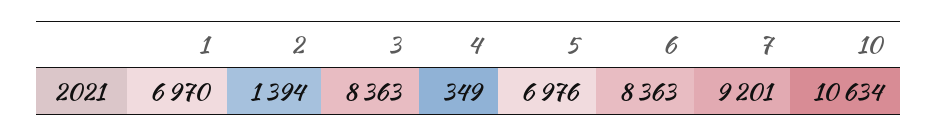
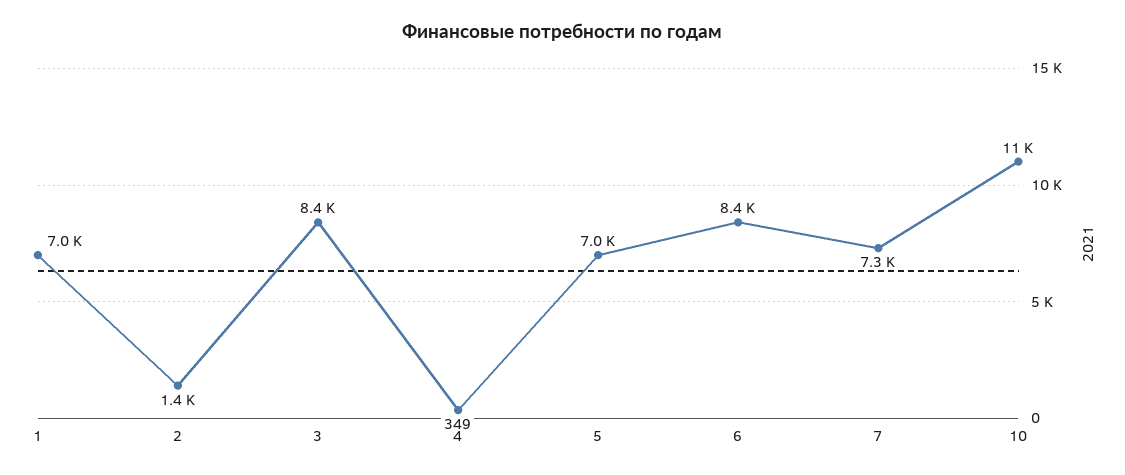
  {
    "1": 6970,
    "2": 1394,
    "3": 8363,
    "4": 349,
    "5": 6976,
    "6": 8363,
-   "7": 9201,
+   "7": 7300,
    "10": 10634
  }

